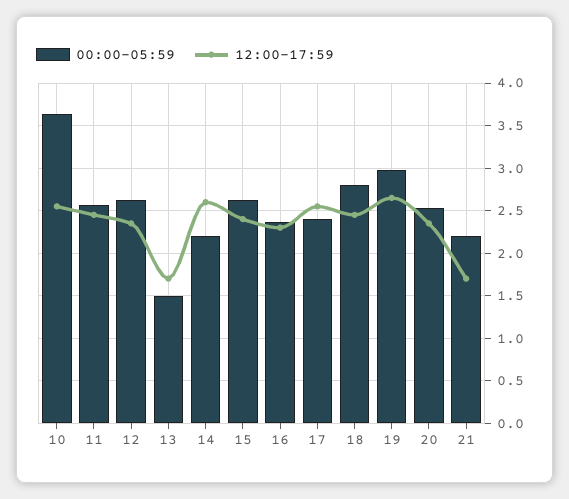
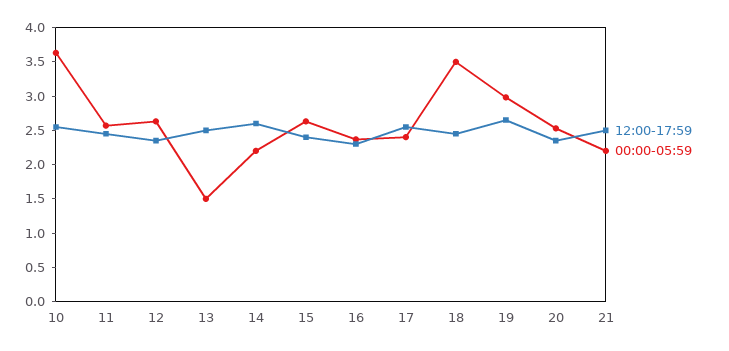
  {
    "00:00-05:59": {
      "10": 3.6,
      "11": 2.6,
      "12": 2.6,
      "13": 1.5,
      "14": 2.2,
      "15": 2.6,
      "16": 2.4,
      "17": 2.4,
-     "18": 2.8,
+     "18": 3.5,
      "19": 3,
      "20": 2.5,
      "21": 2.2
    },
    "12:00-17:59": {
      "10": 2.6,
      "11": 2.5,
      "12": 2.4,
-     "13": 1.7,
+     "13": 2.5,
      "14": 2.6,
      "15": 2.4,
      "16": 2.3,
      "17": 2.6,
      "18": 2.5,
      "19": 2.7,
      "20": 2.4,
-     "21": 1.7
+     "21": 2.5
    }
  }

